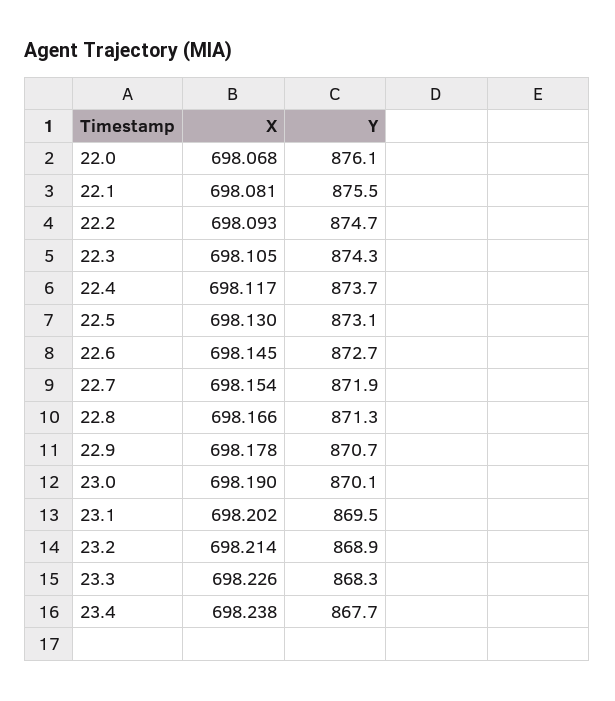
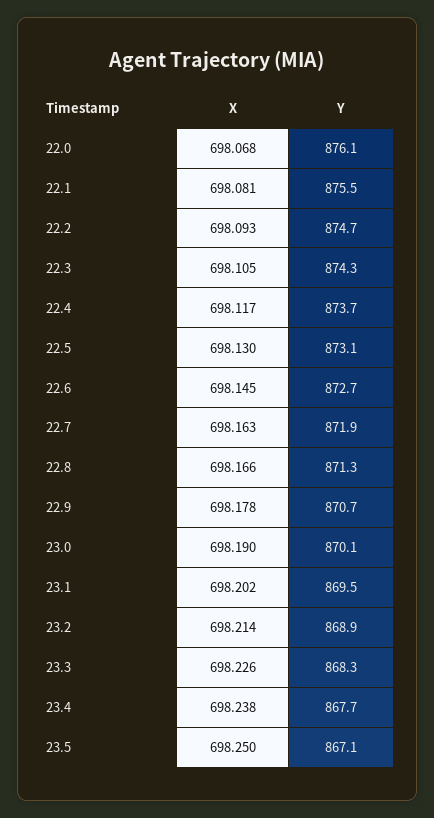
  {
    "X": {
      "22.0": 698.068,
      "22.1": 698.081,
      "22.2": 698.093,
      "22.3": 698.105,
      "22.4": 698.117,
      "22.5": 698.13,
      "22.6": 698.145,
-     "22.7": 698.154,
+     "22.7": 698.163,
      "22.8": 698.166,
      "22.9": 698.178,
      "23.0": 698.19,
      "23.1": 698.202,
      "23.2": 698.214,
      "23.3": 698.226,
-     "23.4": 698.238
+     "23.4": 698.238,
+     "23.5": 698.25
    },
    "Y": {
      "22.0": 876.1,
      "22.1": 875.5,
      "22.2": 874.7,
      "22.3": 874.3,
      "22.4": 873.7,
      "22.5": 873.1,
      "22.6": 872.7,
      "22.7": 871.9,
      "22.8": 871.3,
      "22.9": 870.7,
      "23.0": 870.1,
      "23.1": 869.5,
      "23.2": 868.9,
      "23.3": 868.3,
-     "23.4": 867.7
+     "23.4": 867.7,
+     "23.5": 867.1
    }
  }

